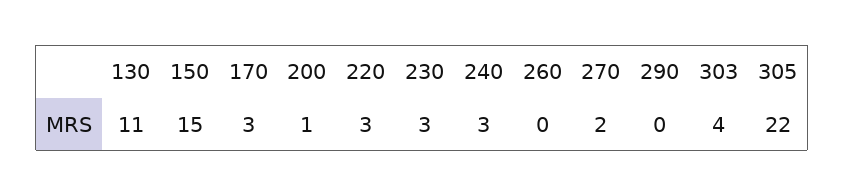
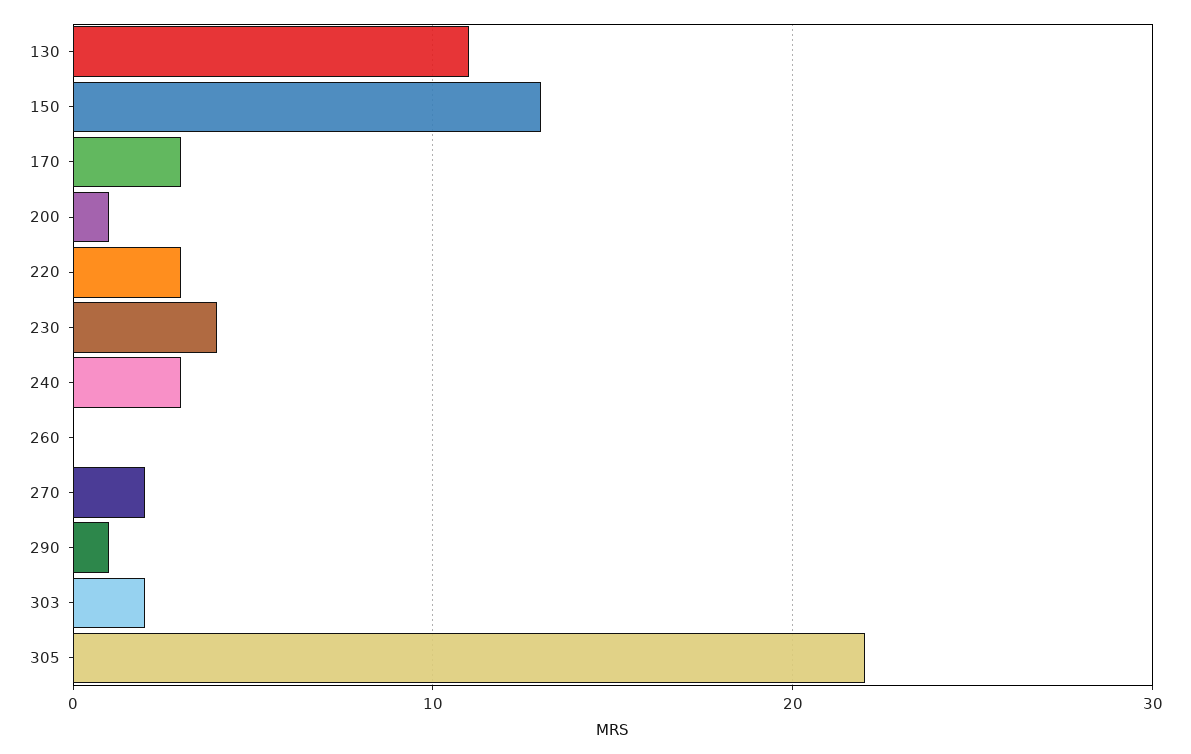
  {
    "130": 11,
-   "150": 15,
+   "150": 13,
    "170": 3,
    "200": 1,
    "220": 3,
-   "230": 3,
+   "230": 4,
    "240": 3,
    "260": 0,
    "270": 2,
-   "290": 0,
+   "290": 1,
-   "303": 4,
+   "303": 2,
    "305": 22
  }

